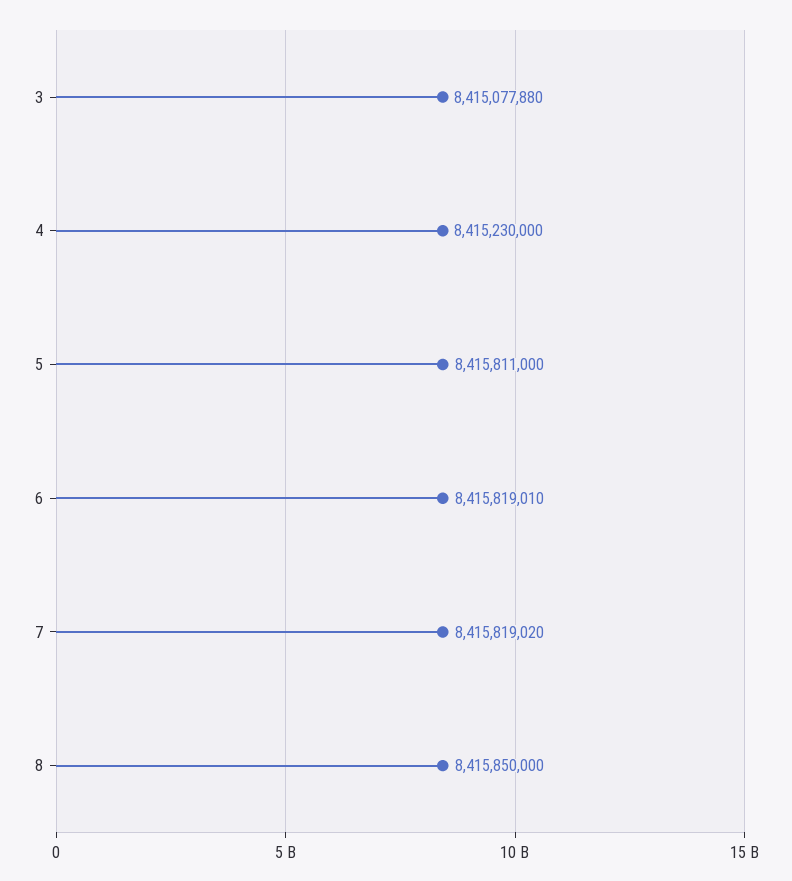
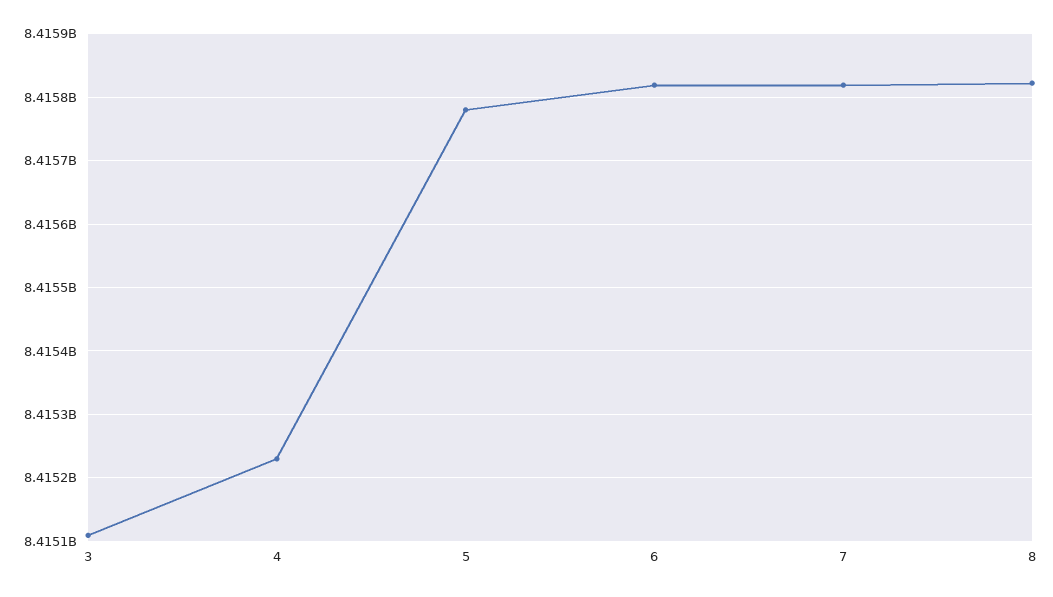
  {
-   "3": 8415077880,
+   "3": 8415110000,
    "4": 8415230000,
-   "5": 8415811000,
+   "5": 8415780000,
    "6": 8415819010,
    "7": 8415819020,
-   "8": 8415850000
+   "8": 8415820000
  }

